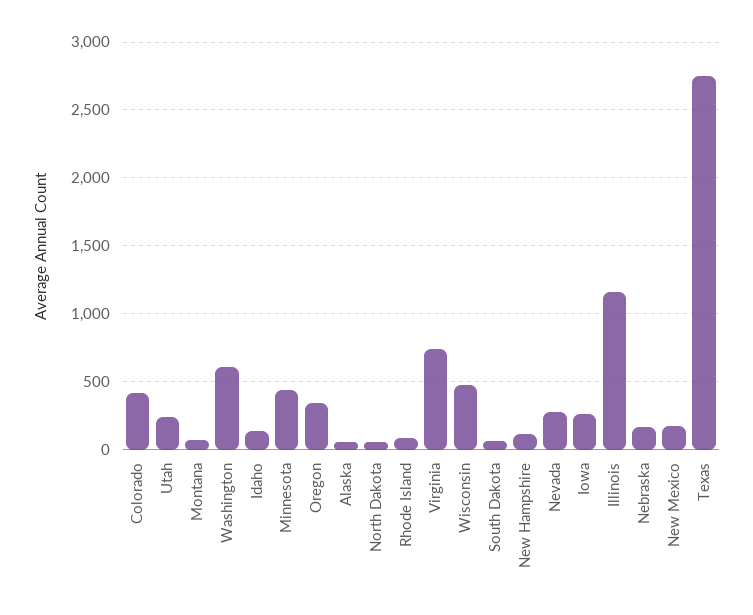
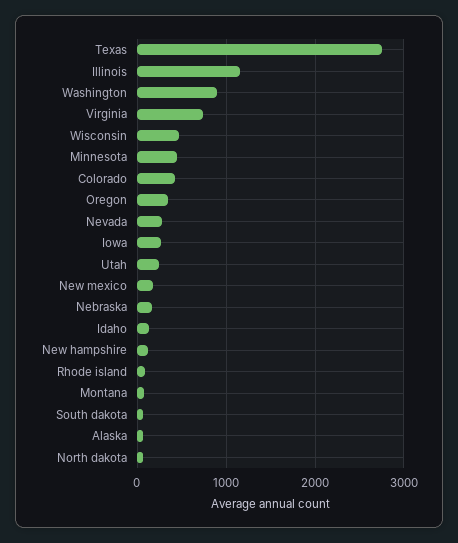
  {
    "Colorado": 400,
    "Utah": 250,
    "Montana": 100,
-   "Washington": 600,
+   "Washington": 900,
    "Idaho": 150,
    "Minnesota": 450,
    "Oregon": 350,
    "Alaska": 50,
    "North Dakota": 50,
    "Rhode Island": 100,
    "Virginia": 750,
    "Wisconsin": 500,
    "South Dakota": 50,
    "New Hampshire": 100,
    "Nevada": 300,
    "Iowa": 250,
    "Illinois": 1150,
    "Nebraska": 150,
    "New Mexico": 200,
    "Texas": 2750
  }

